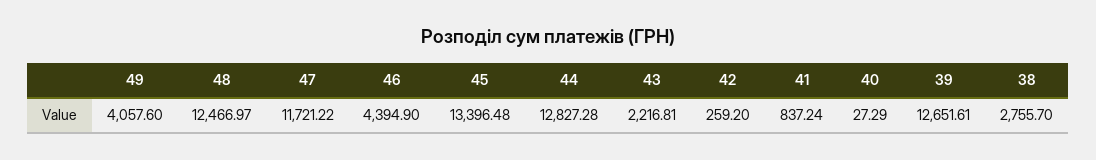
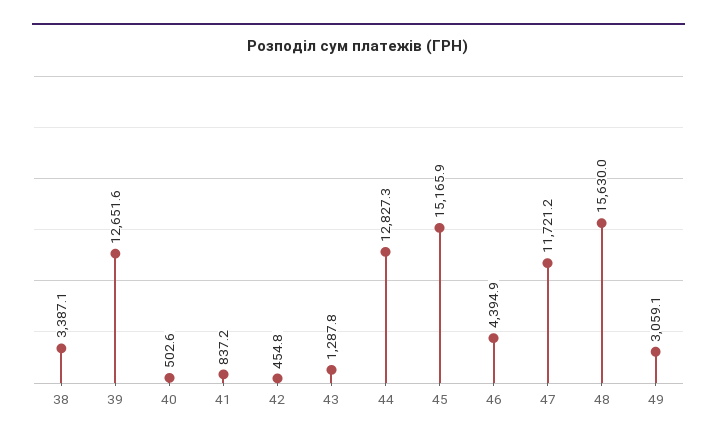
  {
-   "49": 4057.6,
+   "49": 3059.1,
-   "48": 12466.97,
+   "48": 15630,
    "47": 11721.22,
    "46": 4394.9,
-   "45": 13396.48,
+   "45": 15165.9,
    "44": 12827.28,
-   "43": 2216.81,
+   "43": 1287.8,
-   "42": 259.2,
+   "42": 454.8,
    "41": 837.24,
-   "40": 27.29,
+   "40": 502.6,
    "39": 12651.61,
-   "38": 2755.7
+   "38": 3387.1
  }

